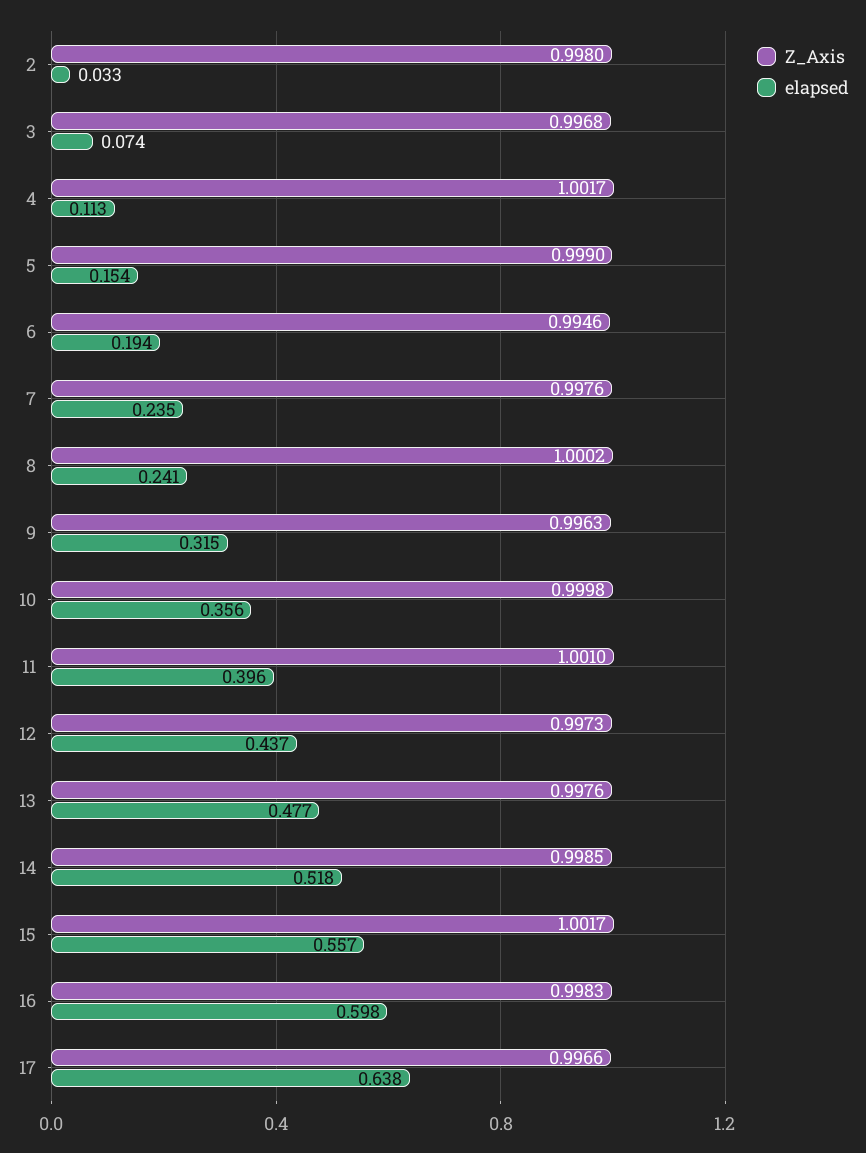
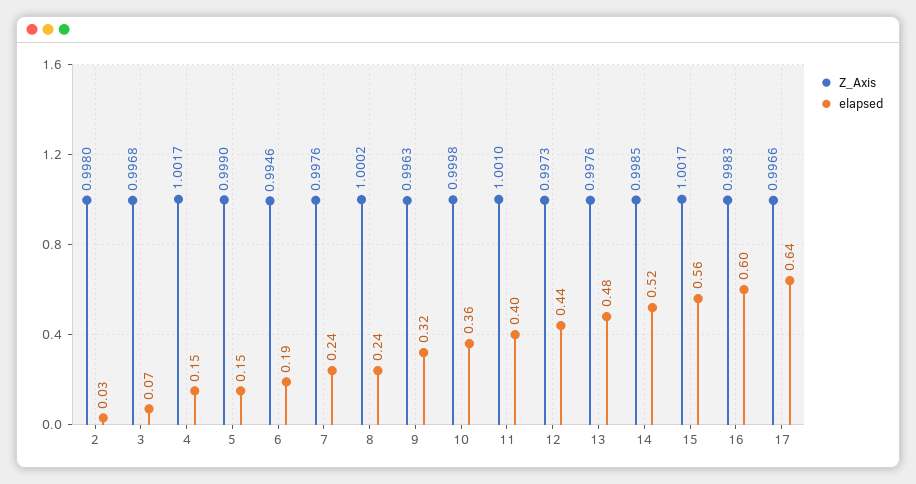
  {
    "Z_Axis": {
      "2": 0.998,
      "3": 0.9968,
      "4": 1.0017,
      "5": 0.999,
      "6": 0.9946,
      "7": 0.9976,
      "8": 1.0002,
      "9": 0.9963,
      "10": 0.9998,
      "11": 1.001,
      "12": 0.9973,
      "13": 0.9976,
      "14": 0.9985,
      "15": 1.0017,
      "16": 0.9983,
      "17": 0.9966
    },
    "elapsed": {
      "2": 0.033,
      "3": 0.074,
-     "4": 0.113,
+     "4": 0.15,
      "5": 0.154,
      "6": 0.194,
      "7": 0.235,
      "8": 0.241,
      "9": 0.315,
      "10": 0.356,
      "11": 0.396,
      "12": 0.437,
      "13": 0.477,
      "14": 0.518,
      "15": 0.557,
      "16": 0.598,
      "17": 0.638
    }
  }

